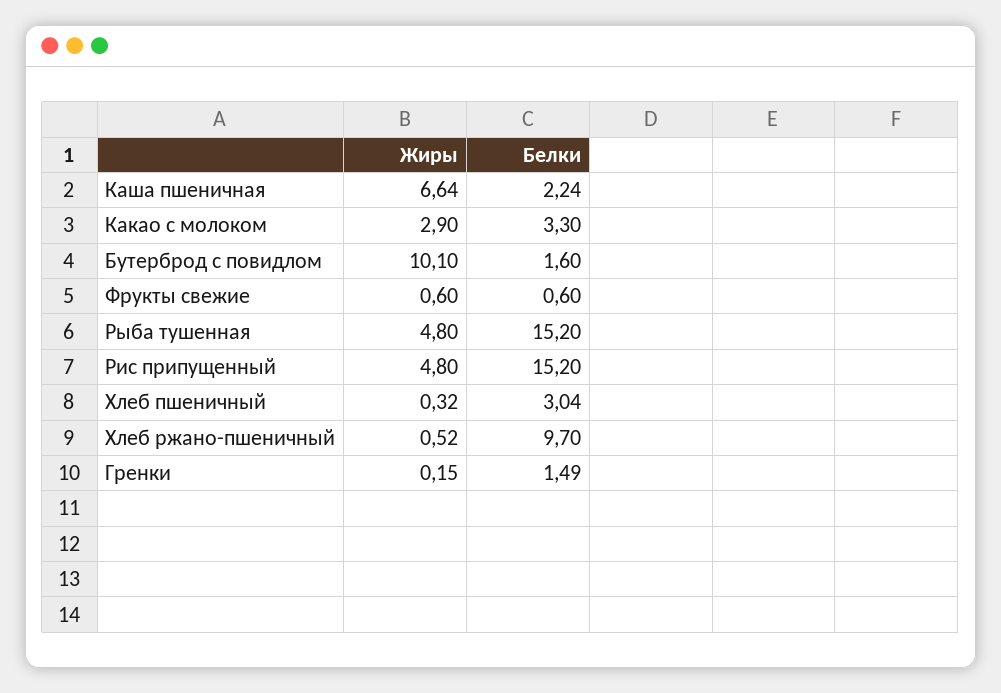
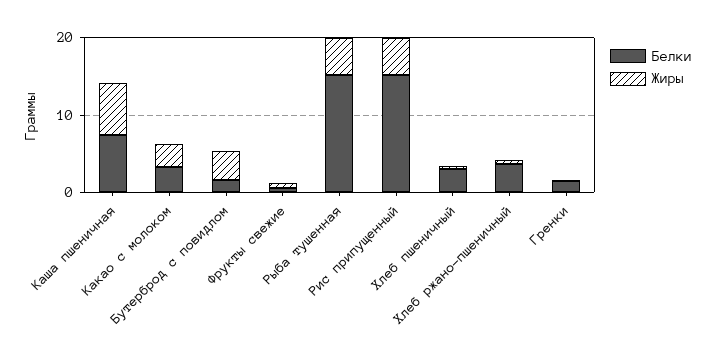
  {
    "Жиры": {
      "Каша пшеничная": 6.64,
      "Какао с молоком": 2.9,
-     "Бутерброд с повидлом": 10.1,
+     "Бутерброд с повидлом": 4,
      "Фрукты свежие": 0.6,
      "Рыба тушенная": 4.8,
      "Рис припущенный": 4.8,
      "Хлеб пшеничный": 0.32,
      "Хлеб ржано-пшеничный": 0.52,
      "Гренки": 0.15
    },
    "Белки": {
-     "Каша пшеничная": 2.24,
+     "Каша пшеничная": 8,
      "Какао с молоком": 3.3,
      "Бутерброд с повидлом": 1.6,
      "Фрукты свежие": 0.6,
      "Рыба тушенная": 15.2,
      "Рис припущенный": 15.2,
      "Хлеб пшеничный": 3.04,
-     "Хлеб ржано-пшеничный": 9.7,
+     "Хлеб ржано-пшеничный": 4,
      "Гренки": 1.49
    }
  }

